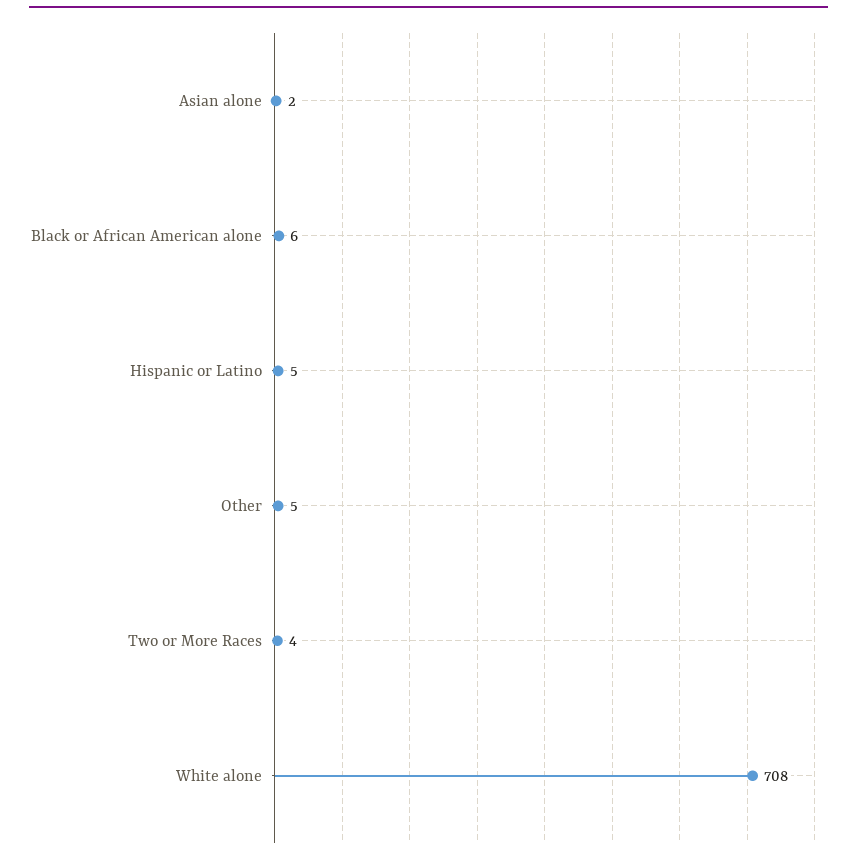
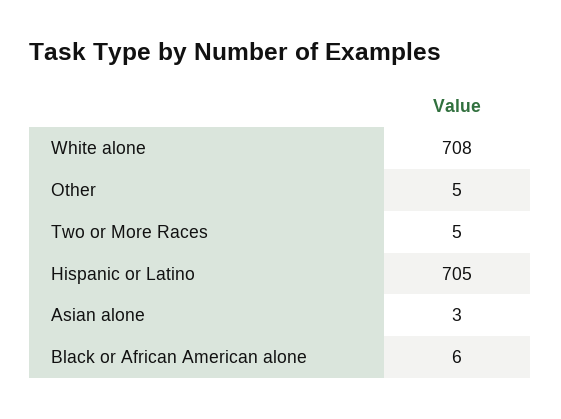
  {
-   "Asian alone": 2,
+   "Asian alone": 3,
    "Black or African American alone": 6,
-   "Hispanic or Latino": 5,
+   "Hispanic or Latino": 705,
    "Other": 5,
-   "Two or More Races": 4,
+   "Two or More Races": 5,
    "White alone": 708
  }

